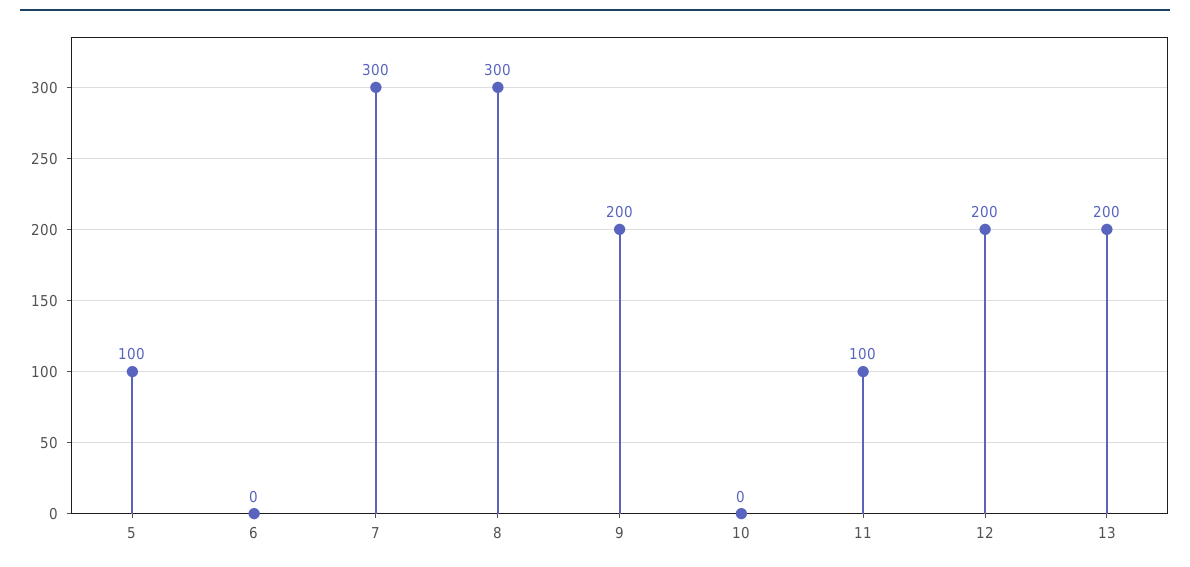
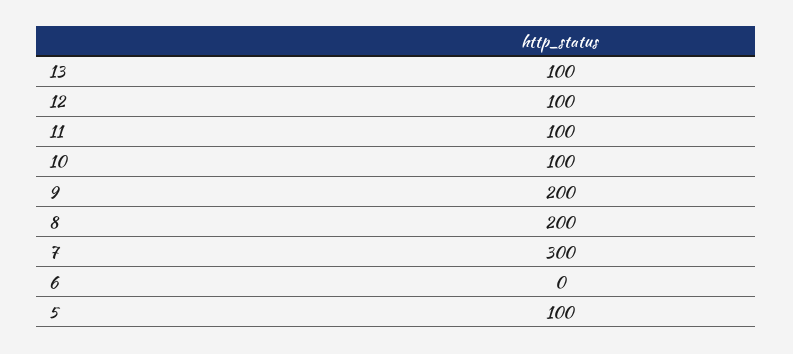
  {
    "5": 100,
    "6": 0,
    "7": 300,
-   "8": 300,
+   "8": 200,
    "9": 200,
-   "10": 0,
+   "10": 100,
    "11": 100,
-   "12": 200,
+   "12": 100,
-   "13": 200
+   "13": 100
  }

